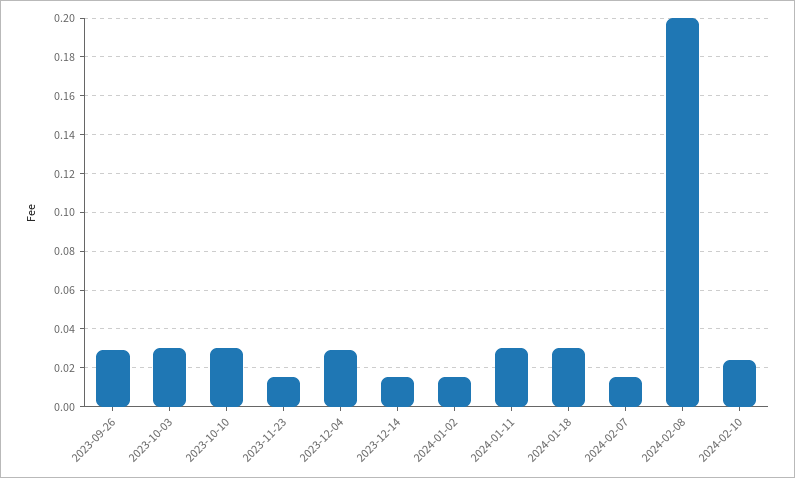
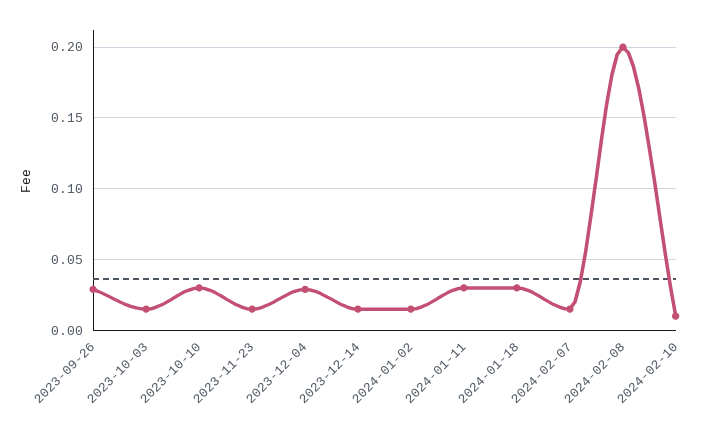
  {
    "2023-09-26": 0.03,
-   "2023-10-03": 0.03,
+   "2023-10-03": 0.015,
    "2023-10-10": 0.03,
    "2023-11-23": 0.015,
    "2023-12-04": 0.03,
    "2023-12-14": 0.015,
    "2024-01-02": 0.015,
    "2024-01-11": 0.03,
    "2024-01-18": 0.03,
    "2024-02-07": 0.015,
    "2024-02-08": 0.2,
-   "2024-02-10": 0.025
+   "2024-02-10": 0.01
  }

